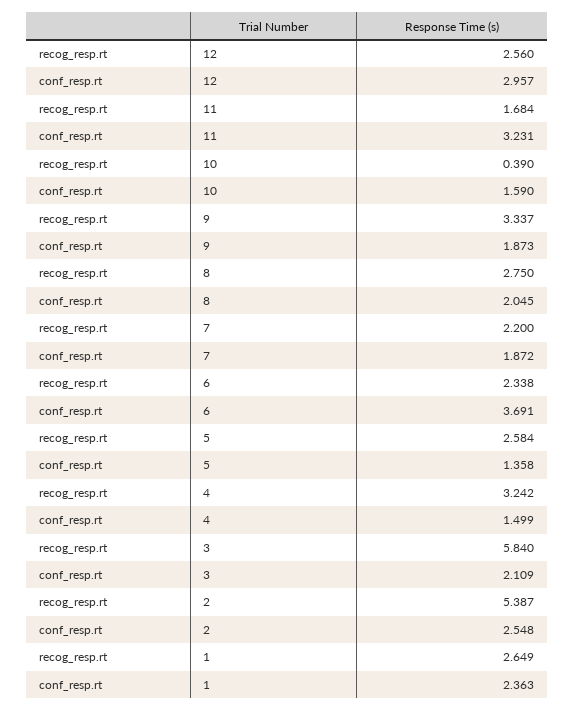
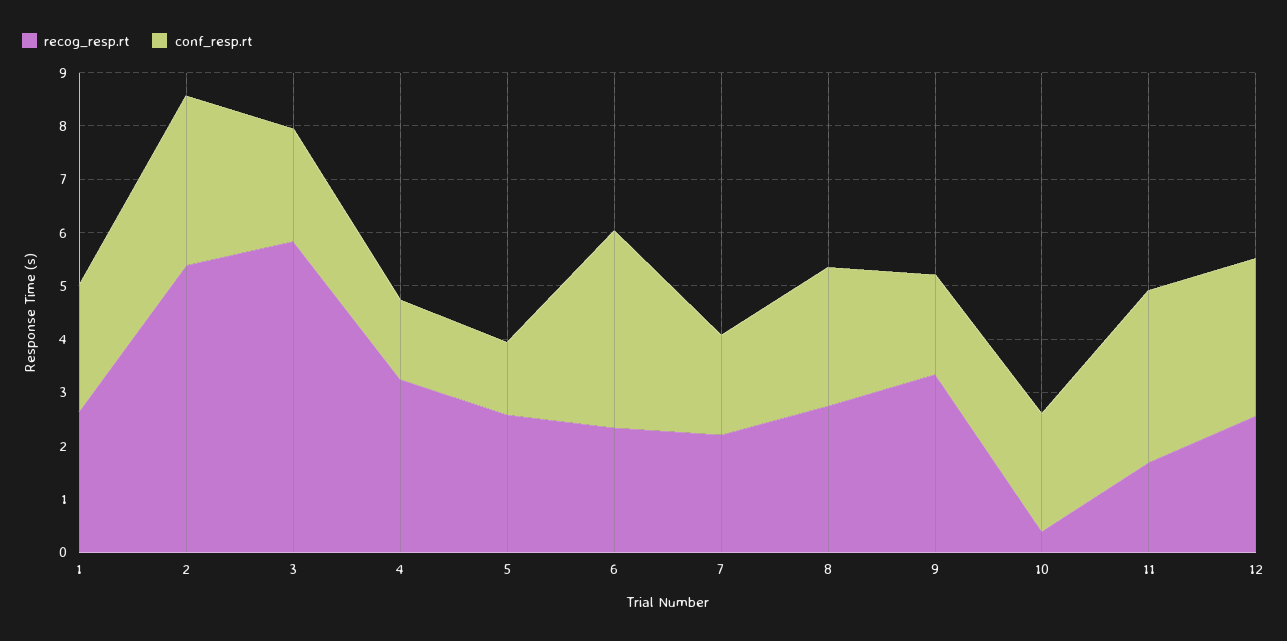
  {
    "recog_resp.rt": {
      "12": 2.56,
      "11": 1.684,
      "10": 0.39,
      "9": 3.337,
      "8": 2.75,
      "7": 2.2,
      "6": 2.338,
      "5": 2.584,
      "4": 3.242,
      "3": 5.84,
      "2": 5.387,
      "1": 2.649
    },
    "conf_resp.rt": {
      "12": 2.957,
      "11": 3.231,
-     "10": 1.59,
+     "10": 2.2,
      "9": 1.873,
-     "8": 2.045,
+     "8": 2.6,
      "7": 1.872,
      "6": 3.691,
      "5": 1.358,
      "4": 1.499,
      "3": 2.109,
-     "2": 2.548,
+     "2": 3.2,
      "1": 2.363
    }
  }

